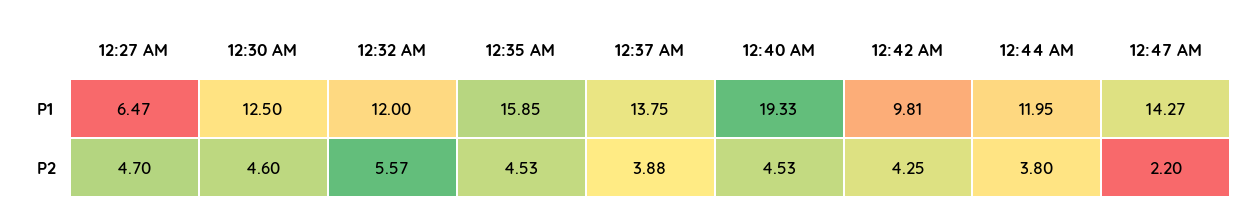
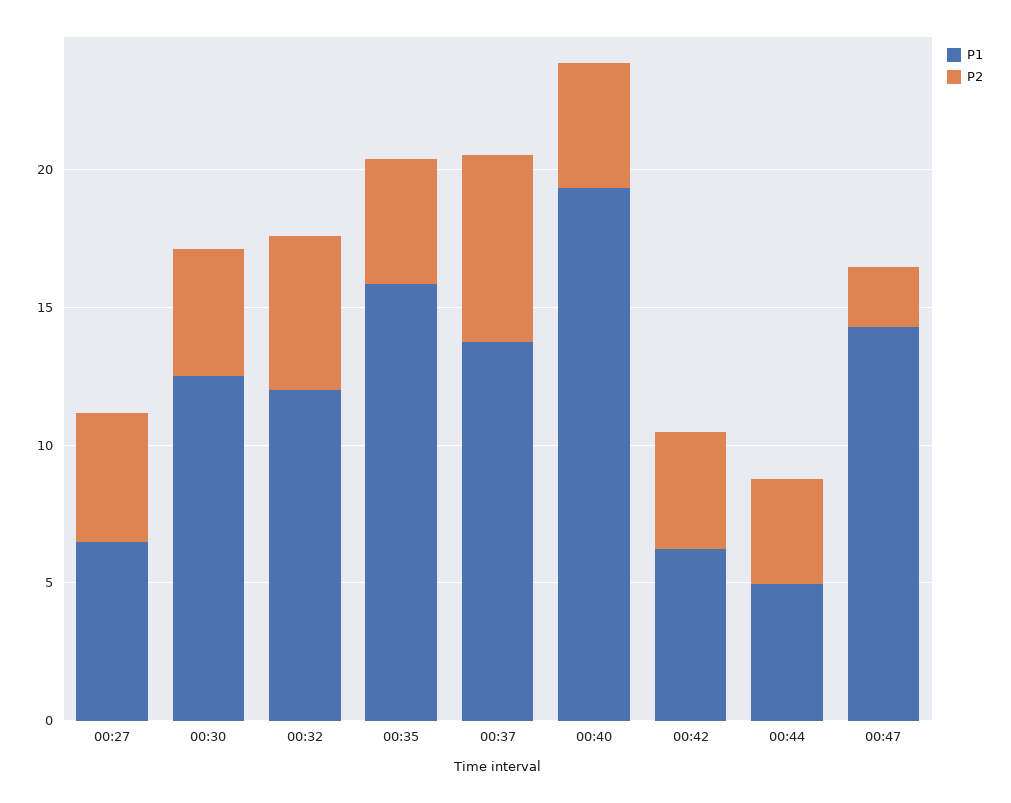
  {
    "P1": {
      "12:27 AM": 6.47,
      "12:30 AM": 12.5,
      "12:32 AM": 12,
      "12:35 AM": 15.85,
      "12:37 AM": 13.75,
      "12:40 AM": 19.33,
-     "12:42 AM": 9.81,
+     "12:42 AM": 6,
-     "12:44 AM": 11.95,
+     "12:44 AM": 5,
      "12:47 AM": 14.27
    },
    "P2": {
      "12:27 AM": 4.7,
      "12:30 AM": 4.6,
      "12:32 AM": 5.57,
      "12:35 AM": 4.53,
-     "12:37 AM": 3.88,
+     "12:37 AM": 7,
      "12:40 AM": 4.53,
      "12:42 AM": 4.25,
      "12:44 AM": 3.8,
      "12:47 AM": 2.2
    }
  }

